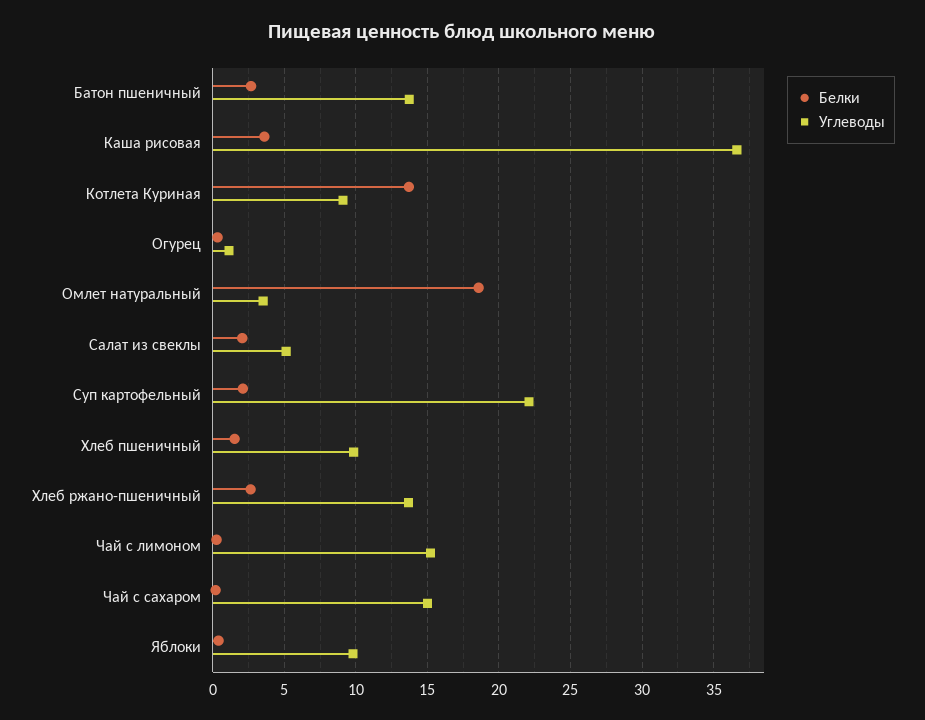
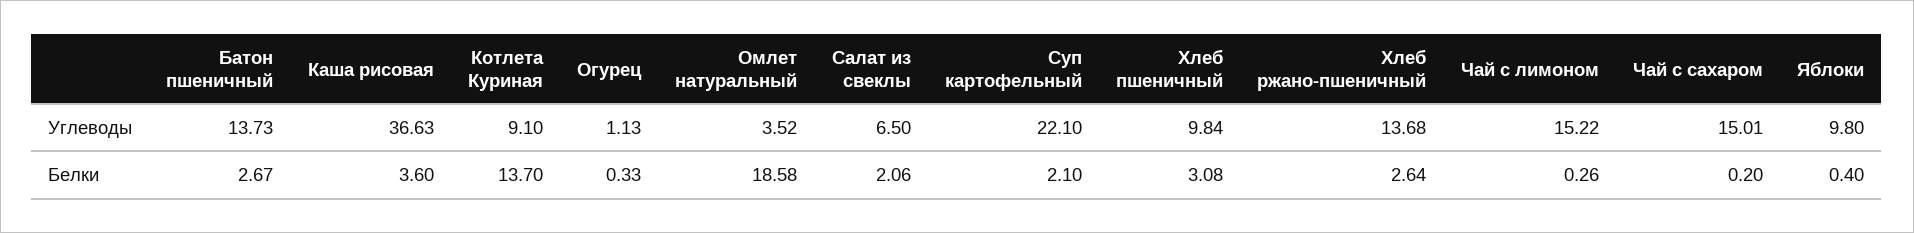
  {
    "Белки": {
      "Батон пшеничный": 2.67,
      "Каша рисовая": 3.6,
      "Котлета Куриная": 13.7,
      "Огурец": 0.33,
      "Омлет натуральный": 18.58,
      "Салат из свеклы": 2.06,
      "Суп картофельный": 2.1,
-     "Хлеб пшеничный": 1.5,
+     "Хлеб пшеничный": 3.08,
      "Хлеб ржано-пшеничный": 2.64,
      "Чай с лимоном": 0.26,
      "Чай с сахаром": 0.2,
      "Яблоки": 0.4
    },
    "Углеводы": {
      "Батон пшеничный": 13.73,
      "Каша рисовая": 36.63,
      "Котлета Куриная": 9.1,
      "Огурец": 1.13,
      "Омлет натуральный": 3.52,
-     "Салат из свеклы": 5,
+     "Салат из свеклы": 6.5,
      "Суп картофельный": 22.1,
      "Хлеб пшеничный": 9.84,
      "Хлеб ржано-пшеничный": 13.68,
      "Чай с лимоном": 15.22,
      "Чай с сахаром": 15.01,
      "Яблоки": 9.8
    }
  }

